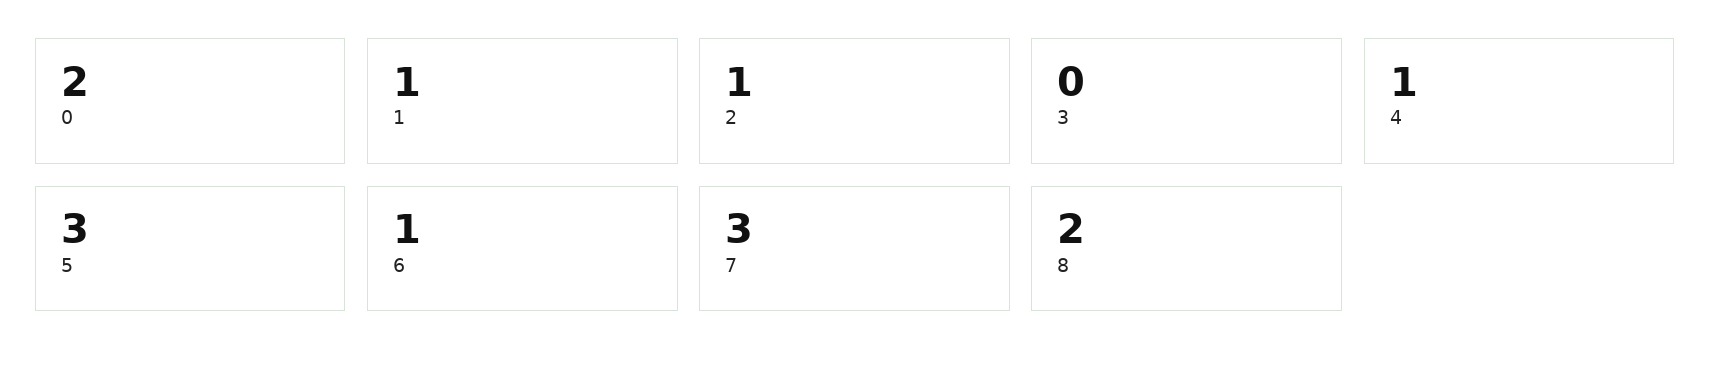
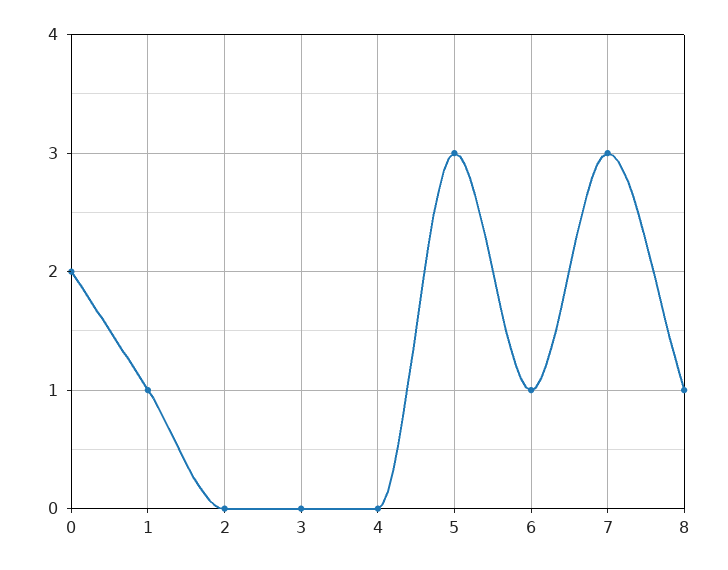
  {
    "0": 2,
    "1": 1,
-   "2": 1,
+   "2": 0,
    "3": 0,
-   "4": 1,
+   "4": 0,
    "5": 3,
    "6": 1,
    "7": 3,
-   "8": 2
+   "8": 1
  }

